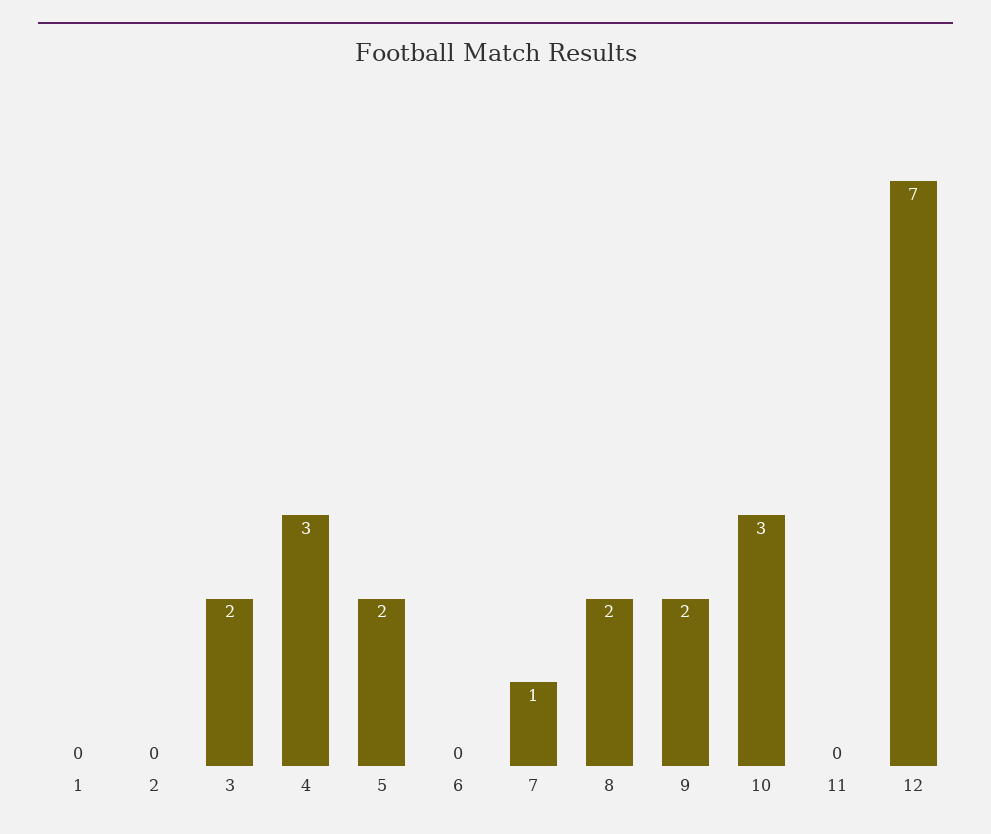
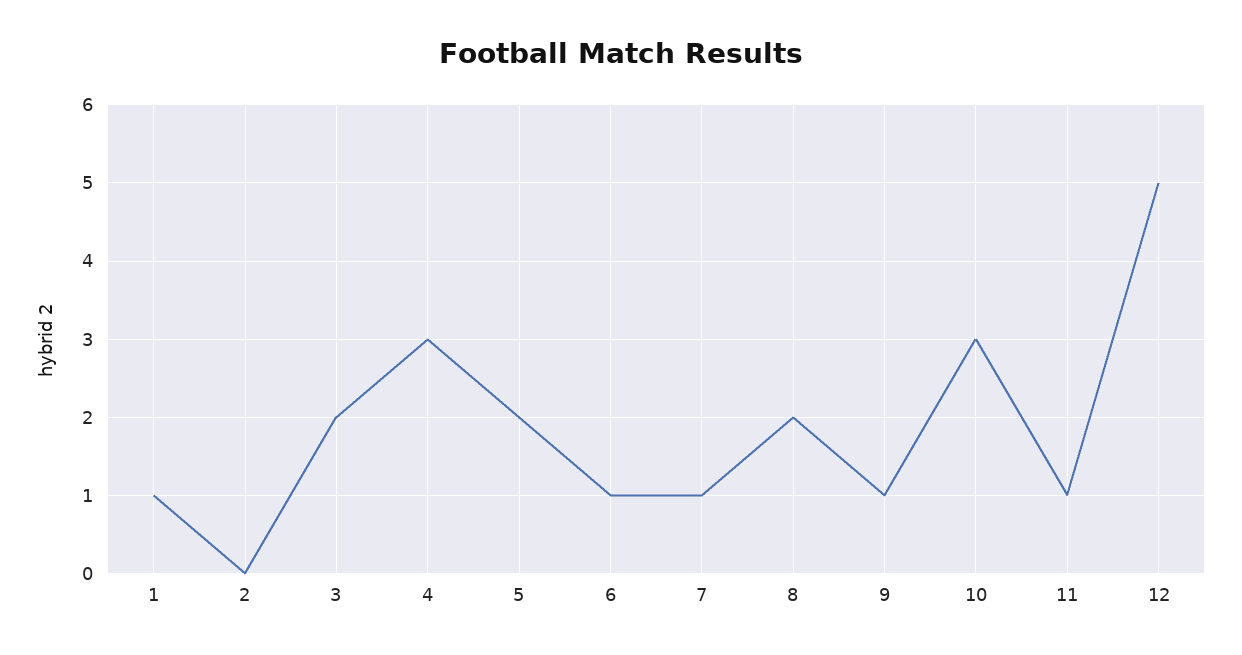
  {
-   "1": 0,
+   "1": 1,
    "2": 0,
    "3": 2,
    "4": 3,
    "5": 2,
-   "6": 0,
+   "6": 1,
    "7": 1,
    "8": 2,
-   "9": 2,
+   "9": 1,
    "10": 3,
-   "11": 0,
+   "11": 1,
-   "12": 7
+   "12": 5
  }

